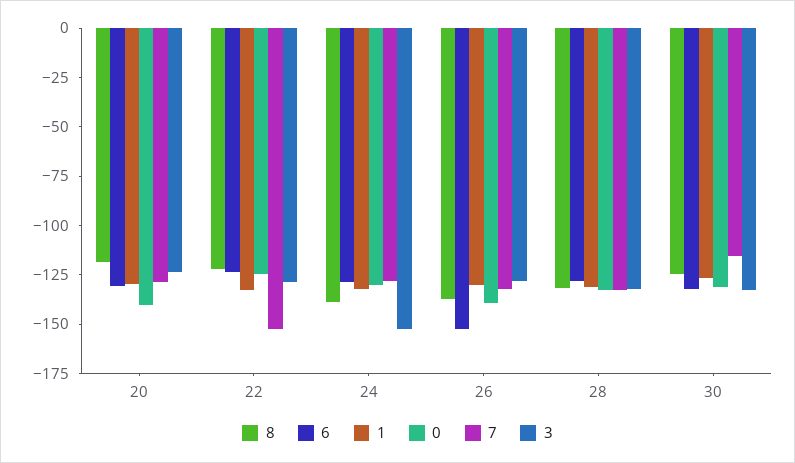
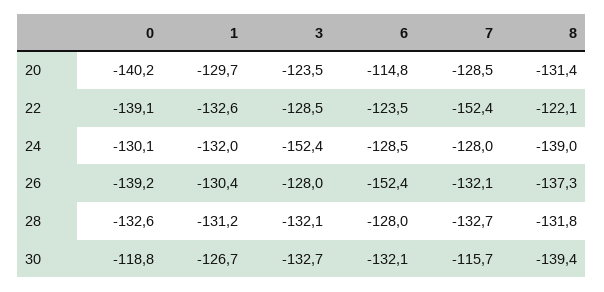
  {
    "8": {
-     "20": -120,
+     "20": -131.4,
      "22": -122.1,
      "24": -139,
      "26": -137.3,
      "28": -131.8,
-     "30": -125
+     "30": -139.4
    },
    "6": {
-     "20": -130,
+     "20": -114.8,
      "22": -123.5,
      "24": -128.5,
      "26": -152.4,
      "28": -128,
      "30": -132.1
    },
    "1": {
      "20": -129.7,
      "22": -132.6,
      "24": -132,
      "26": -130.4,
      "28": -131.2,
      "30": -126.7
    },
    "0": {
      "20": -140.2,
-     "22": -125,
+     "22": -139.1,
      "24": -130.1,
      "26": -139.2,
      "28": -132.6,
-     "30": -130
+     "30": -118.8
    },
    "7": {
      "20": -128.5,
      "22": -152.4,
      "24": -128,
      "26": -132.1,
      "28": -132.7,
      "30": -115.7
    },
    "3": {
      "20": -123.5,
      "22": -128.5,
      "24": -152.4,
      "26": -128,
      "28": -132.1,
      "30": -132.7
    }
  }

